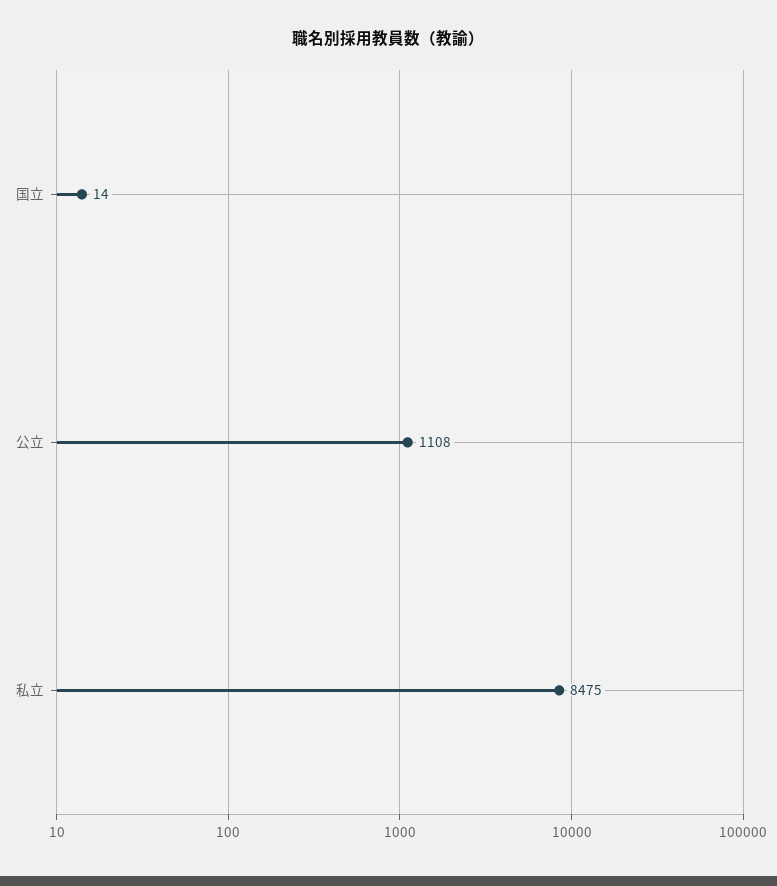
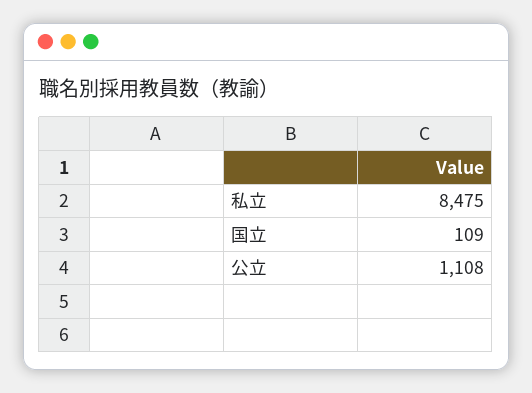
  {
-   "国立": 14,
+   "国立": 109,
    "公立": 1108,
    "私立": 8475
  }

